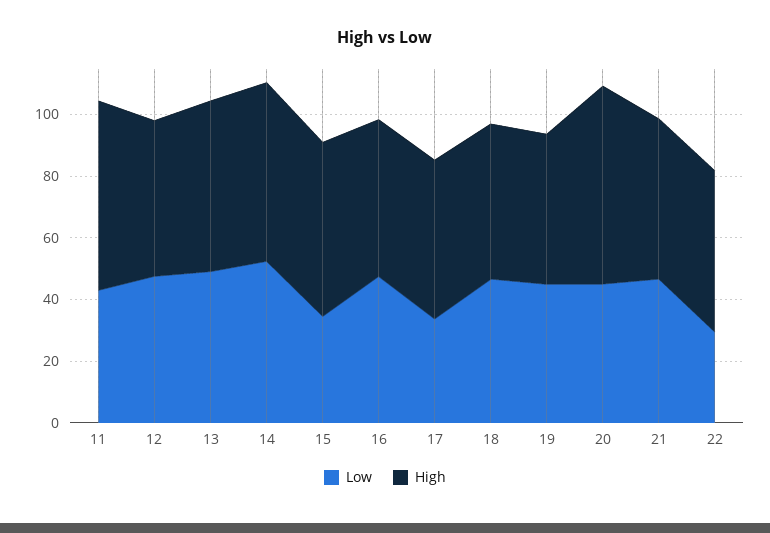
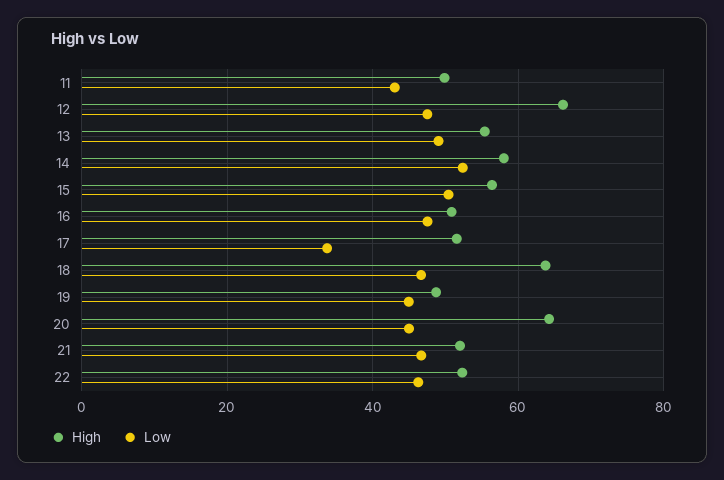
  {
    "Low": {
      "11": 44,
      "12": 48,
      "13": 50,
      "14": 52,
-     "15": 35,
+     "15": 50,
      "16": 48,
      "17": 34,
      "18": 46,
      "19": 44,
      "20": 44,
      "21": 46,
-     "22": 30
+     "22": 46
    },
    "High": {
-     "11": 60,
+     "11": 50,
-     "12": 50,
+     "12": 66,
      "13": 56,
      "14": 58,
      "15": 56,
      "16": 50,
      "17": 52,
-     "18": 50,
+     "18": 64,
      "19": 48,
      "20": 64,
      "21": 52,
      "22": 52
    }
  }

